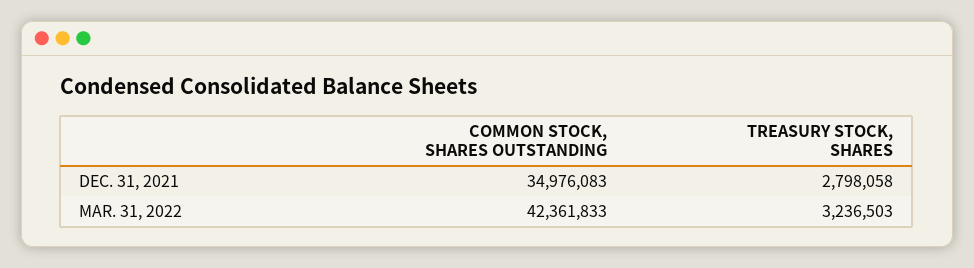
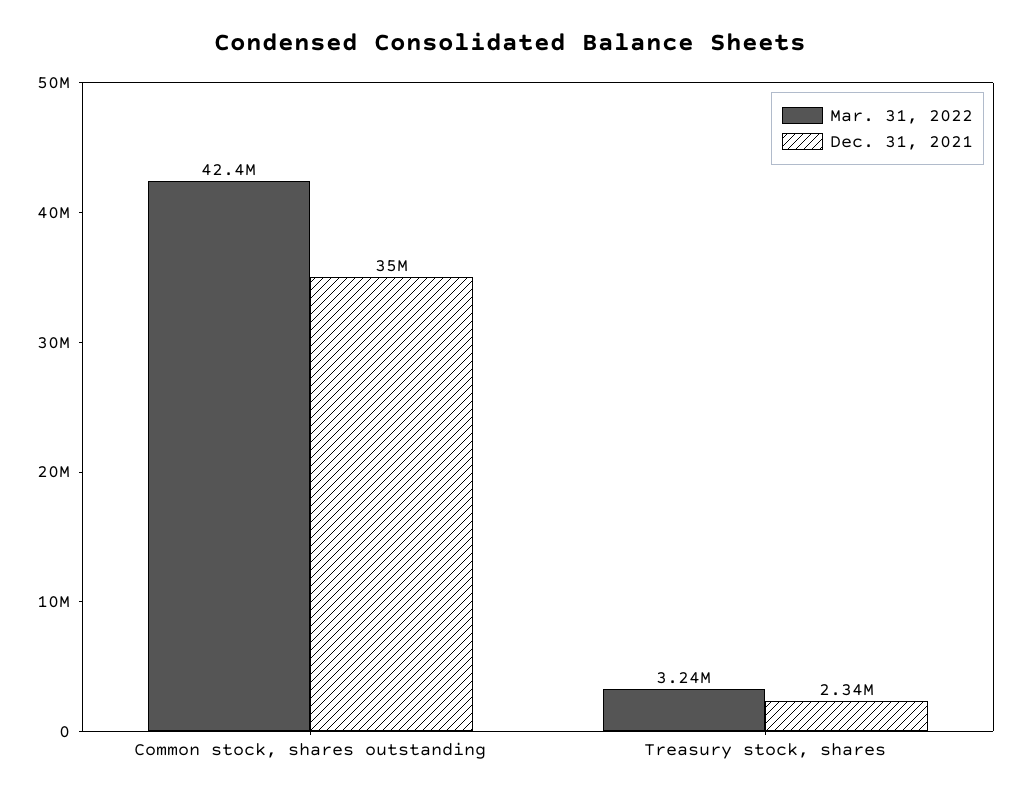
  {
    "DEC. 31, 2021": {
      "COMMON STOCK, SHARES OUTSTANDING": 34976083,
-     "TREASURY STOCK, SHARES": 2798058
+     "TREASURY STOCK, SHARES": 2340000
    },
    "MAR. 31, 2022": {
      "COMMON STOCK, SHARES OUTSTANDING": 42361833,
      "TREASURY STOCK, SHARES": 3236503
    }
  }

